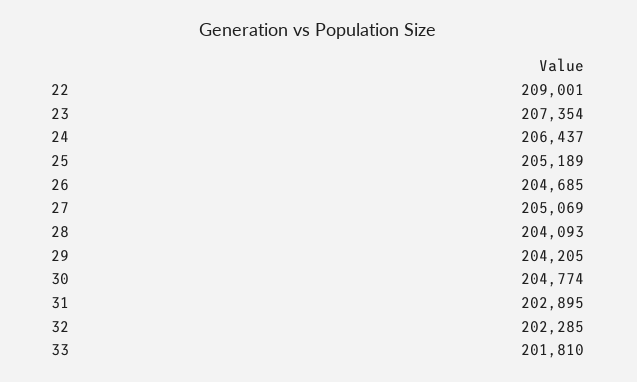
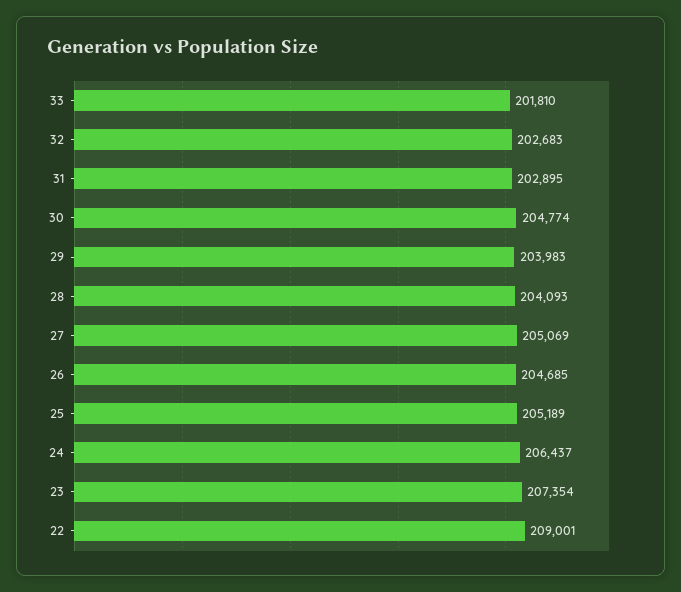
  {
    "22": 209001,
    "23": 207354,
    "24": 206437,
    "25": 205189,
    "26": 204685,
    "27": 205069,
    "28": 204093,
-   "29": 204205,
+   "29": 203983,
    "30": 204774,
    "31": 202895,
-   "32": 202285,
+   "32": 202683,
    "33": 201810
  }

